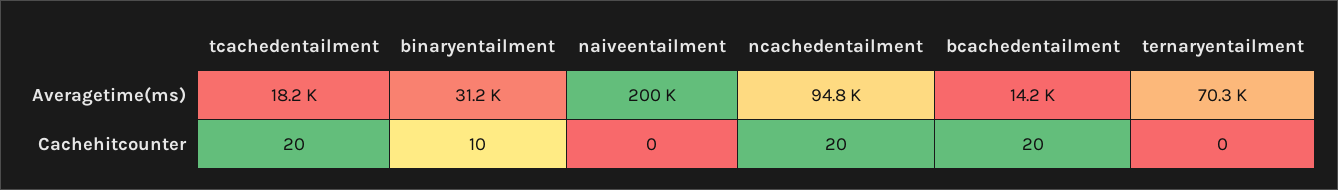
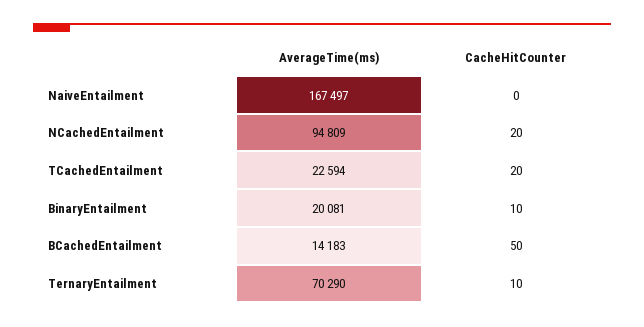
  {
    "tcachedentailment": {
-     "Averagetime(ms)": 18200,
+     "Averagetime(ms)": 22594,
      "Cachehitcounter": 20
    },
    "binaryentailment": {
-     "Averagetime(ms)": 31200,
+     "Averagetime(ms)": 20081,
      "Cachehitcounter": 10
    },
    "naiveentailment": {
-     "Averagetime(ms)": 200000,
+     "Averagetime(ms)": 167497,
      "Cachehitcounter": 0
    },
    "ncachedentailment": {
      "Averagetime(ms)": 94809,
      "Cachehitcounter": 20
    },
    "bcachedentailment": {
      "Averagetime(ms)": 14183,
-     "Cachehitcounter": 20
+     "Cachehitcounter": 50
    },
    "ternaryentailment": {
      "Averagetime(ms)": 70290,
-     "Cachehitcounter": 0
+     "Cachehitcounter": 10
    }
  }

